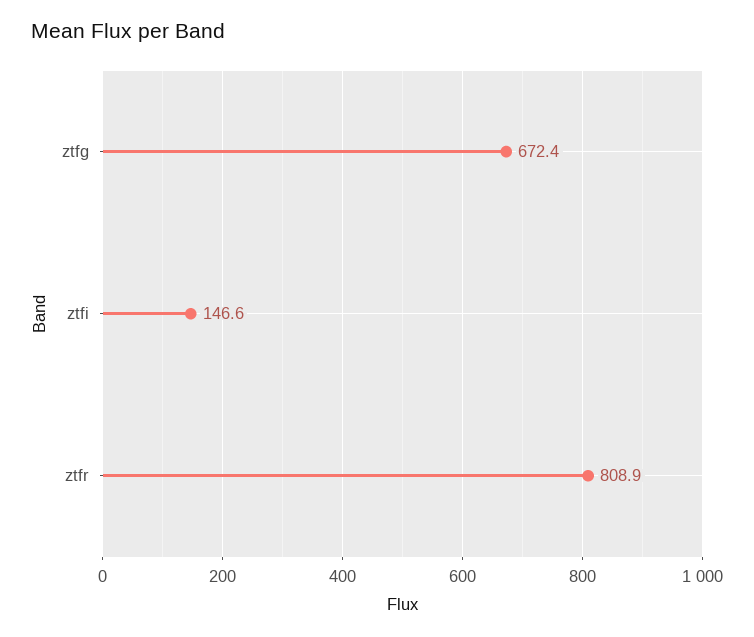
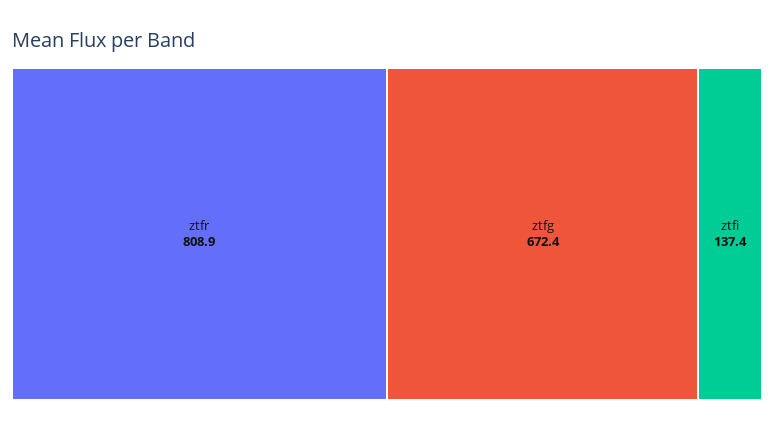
  {
    "ztfg": 672.4,
-   "ztfi": 146.6,
+   "ztfi": 137.4,
    "ztfr": 808.9
  }

